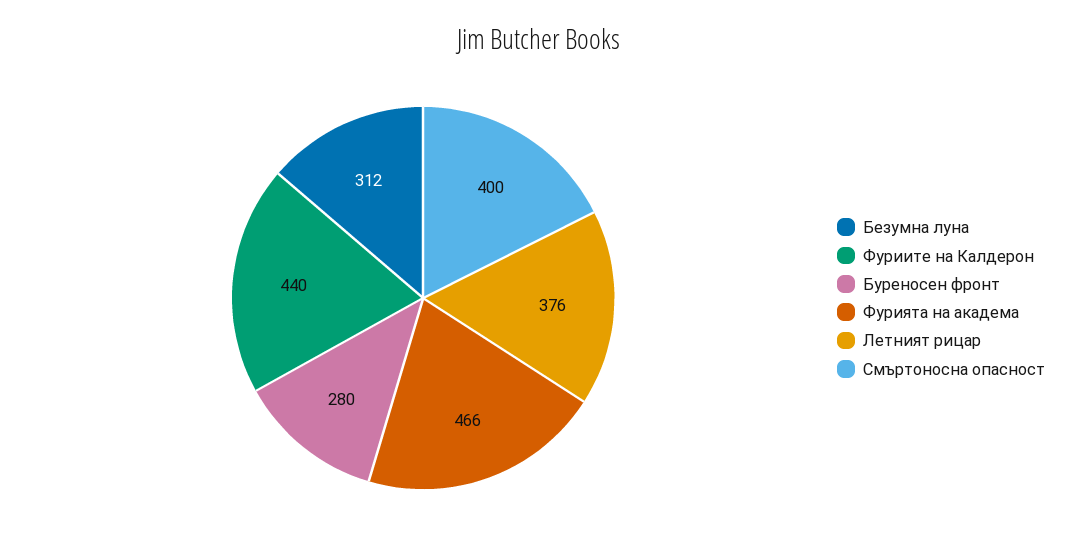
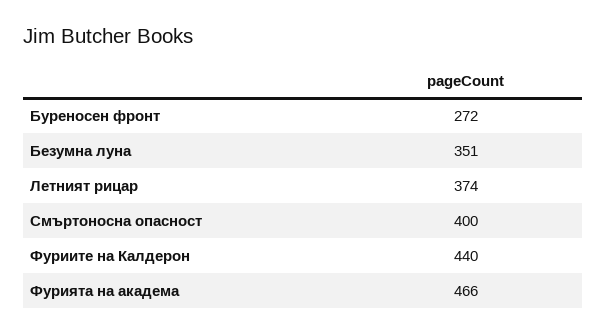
  {
-   "Безумна луна": 312,
+   "Безумна луна": 351,
    "Фуриите на Калдерон": 440,
-   "Буреносен фронт": 280,
+   "Буреносен фронт": 272,
    "Фурията на академа": 466,
-   "Летният рицар": 376,
+   "Летният рицар": 374,
    "Смъртоносна опасност": 400
  }

